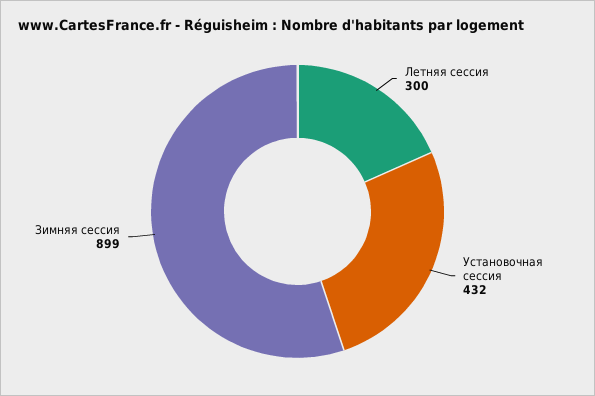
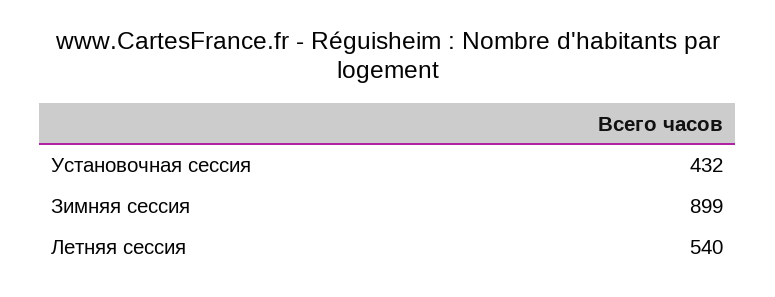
  {
-   "Летняя сессия": 300,
+   "Летняя сессия": 540,
    "Установочная сессия": 432,
    "Зимняя сессия": 899
  }

